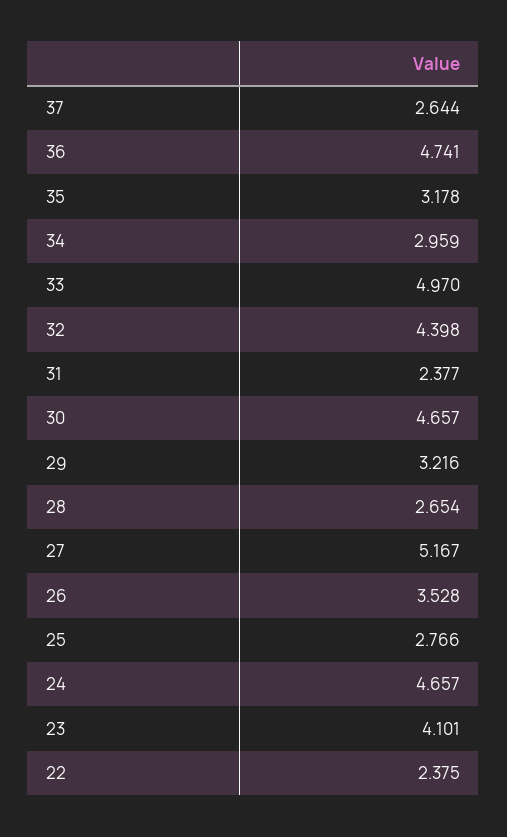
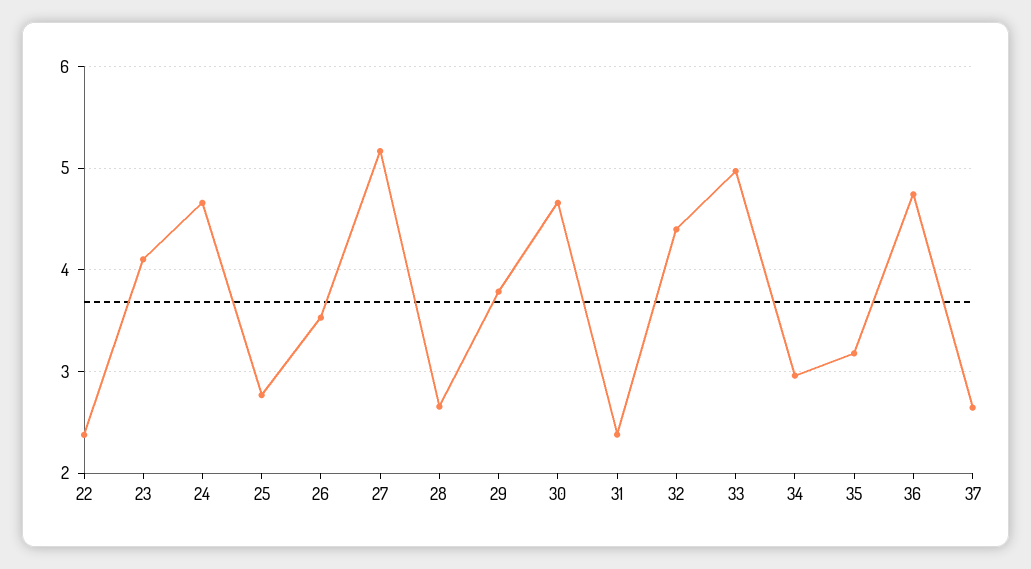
  {
    "37": 2.644,
    "36": 4.741,
    "35": 3.178,
    "34": 2.959,
    "33": 4.97,
    "32": 4.398,
    "31": 2.377,
    "30": 4.657,
-   "29": 3.216,
+   "29": 3.8,
    "28": 2.654,
    "27": 5.167,
    "26": 3.528,
    "25": 2.766,
    "24": 4.657,
    "23": 4.101,
    "22": 2.375
  }

